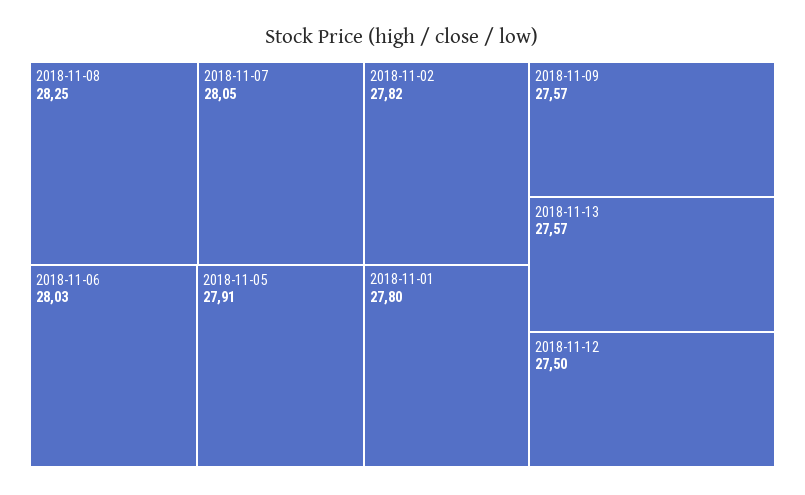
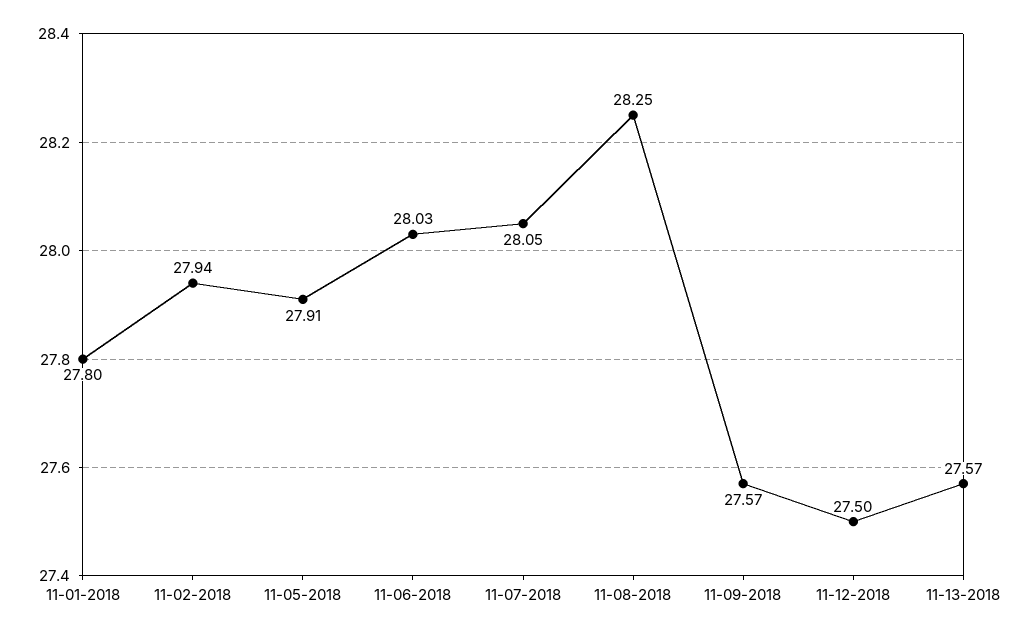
  {
    "2018-11-08": 28.25,
    "2018-11-07": 28.05,
    "2018-11-06": 28.03,
    "2018-11-05": 27.91,
-   "2018-11-02": 27.82,
+   "2018-11-02": 27.94,
    "2018-11-01": 27.8,
    "2018-11-09": 27.57,
    "2018-11-13": 27.57,
    "2018-11-12": 27.5
  }

